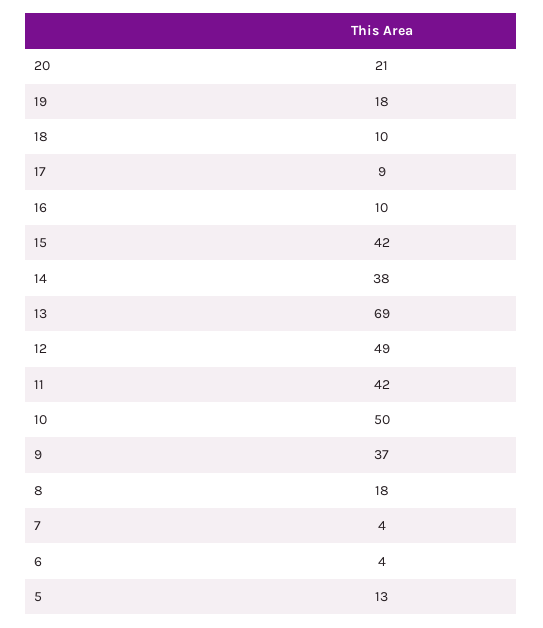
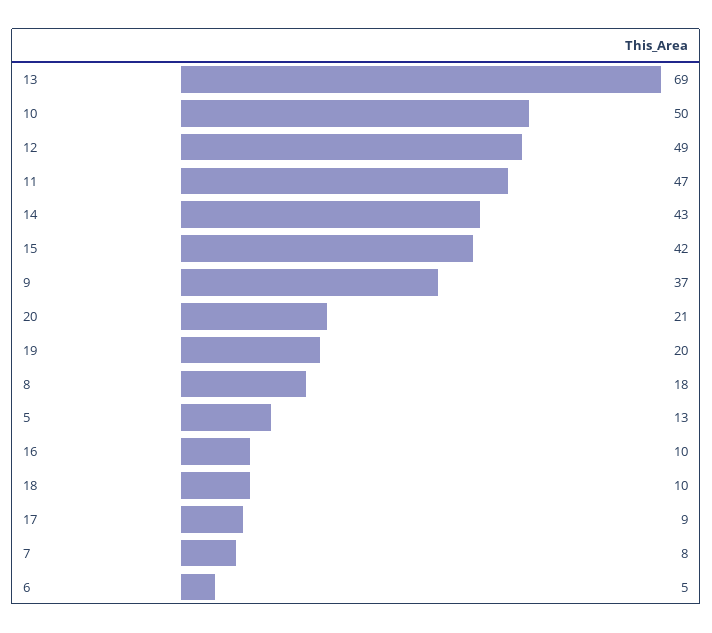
  {
    "20": 21,
-   "19": 18,
+   "19": 20,
    "18": 10,
    "17": 9,
    "16": 10,
    "15": 42,
-   "14": 38,
+   "14": 43,
    "13": 69,
    "12": 49,
-   "11": 42,
+   "11": 47,
    "10": 50,
    "9": 37,
    "8": 18,
-   "7": 4,
+   "7": 8,
-   "6": 4,
+   "6": 5,
    "5": 13
  }

